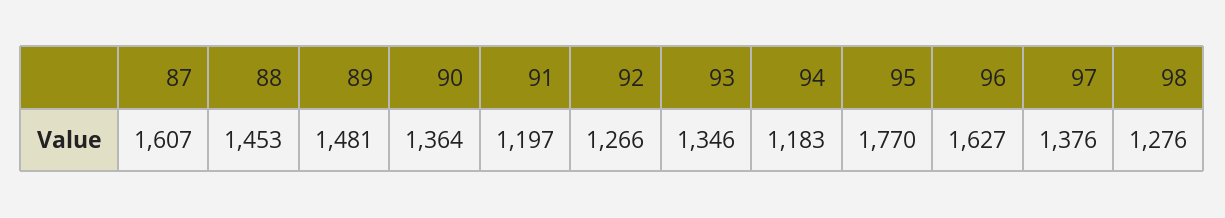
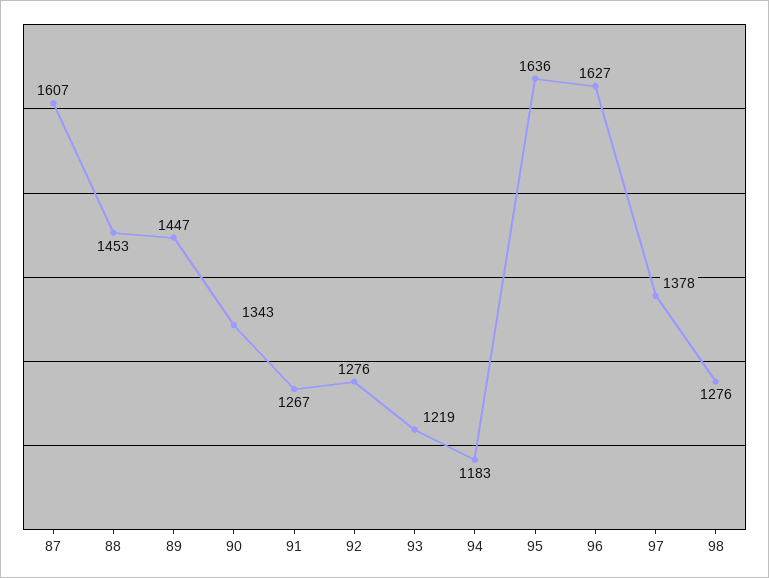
  {
    "87": 1607,
    "88": 1453,
-   "89": 1481,
+   "89": 1447,
-   "90": 1364,
+   "90": 1343,
-   "91": 1197,
+   "91": 1267,
-   "92": 1266,
+   "92": 1276,
-   "93": 1346,
+   "93": 1219,
    "94": 1183,
-   "95": 1770,
+   "95": 1636,
    "96": 1627,
-   "97": 1376,
+   "97": 1378,
    "98": 1276
  }

